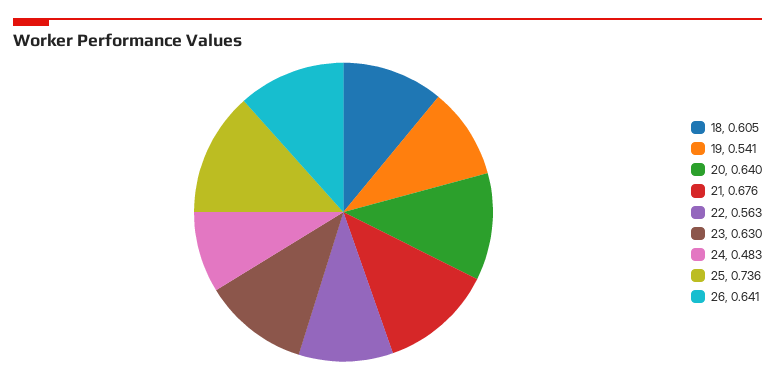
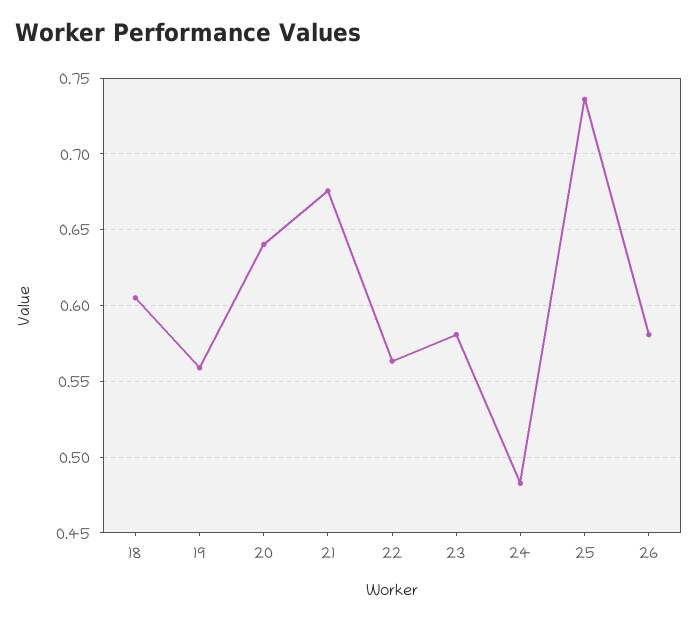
  {
    "18": 0.605,
-   "19": 0.541,
+   "19": 0.56,
    "20": 0.64,
    "21": 0.676,
    "22": 0.563,
-   "23": 0.63,
+   "23": 0.58,
    "24": 0.483,
    "25": 0.736,
-   "26": 0.641
+   "26": 0.58
  }

